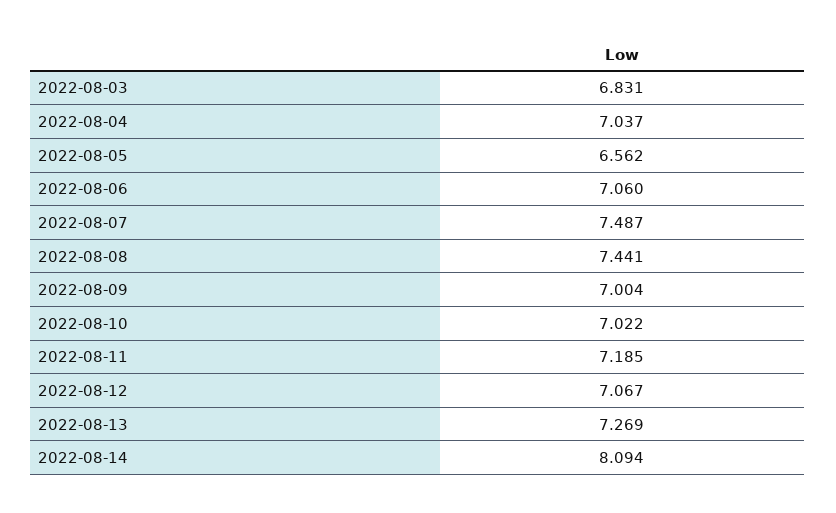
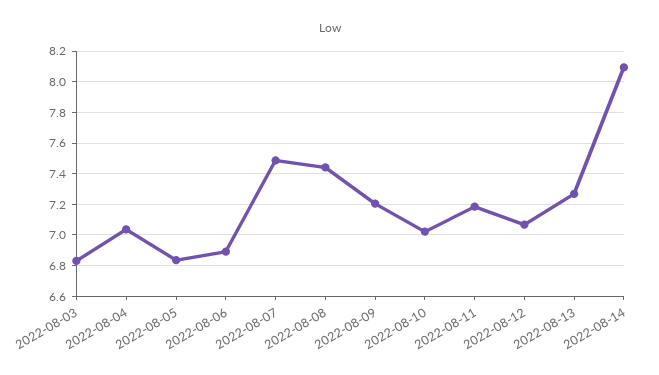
  {
    "2022-08-03": 6.831,
    "2022-08-04": 7.037,
-   "2022-08-05": 6.562,
+   "2022-08-05": 6.85,
-   "2022-08-06": 7.06,
+   "2022-08-06": 6.9,
    "2022-08-07": 7.487,
    "2022-08-08": 7.441,
-   "2022-08-09": 7.004,
+   "2022-08-09": 7.2,
    "2022-08-10": 7.022,
    "2022-08-11": 7.185,
    "2022-08-12": 7.067,
    "2022-08-13": 7.269,
    "2022-08-14": 8.094
  }

